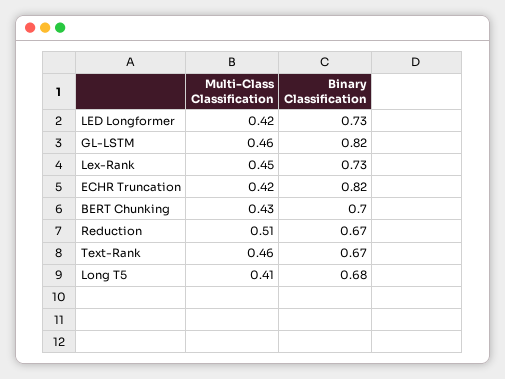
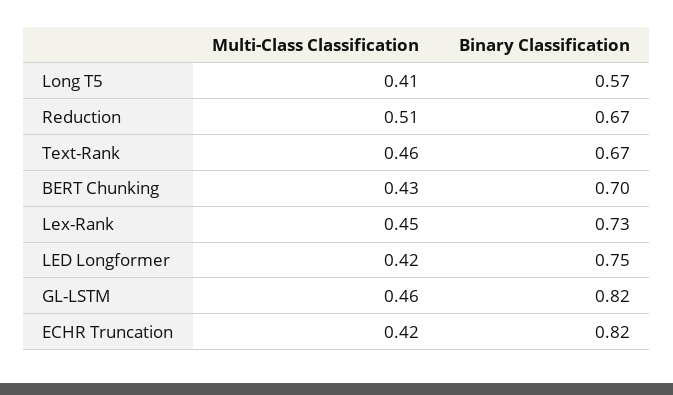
  {
    "Multi-Class Classification": {
      "LED Longformer": 0.42,
      "GL-LSTM": 0.46,
      "Lex-Rank": 0.45,
      "ECHR Truncation": 0.42,
      "BERT Chunking": 0.43,
      "Reduction": 0.51,
      "Text-Rank": 0.46,
      "Long T5": 0.41
    },
    "Binary Classification": {
-     "LED Longformer": 0.73,
+     "LED Longformer": 0.75,
      "GL-LSTM": 0.82,
      "Lex-Rank": 0.73,
      "ECHR Truncation": 0.82,
      "BERT Chunking": 0.7,
      "Reduction": 0.67,
      "Text-Rank": 0.67,
-     "Long T5": 0.68
+     "Long T5": 0.57
    }
  }

